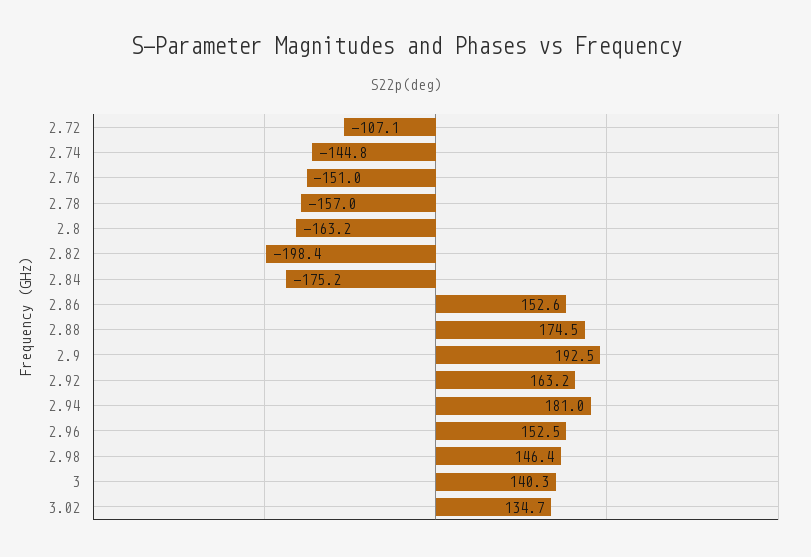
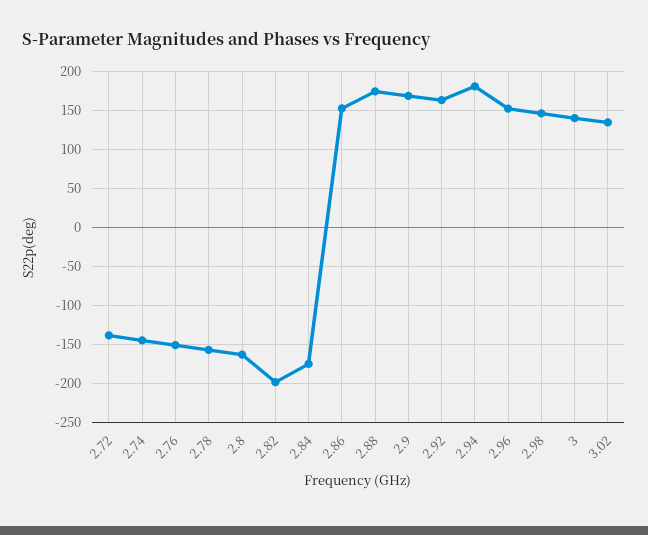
  {
-   "2.72": -107.1,
+   "2.72": -140,
    "2.74": -144.8,
    "2.76": -151,
    "2.78": -157,
    "2.8": -163.2,
    "2.82": -198.4,
    "2.84": -175.2,
    "2.86": 152.6,
    "2.88": 174.5,
-   "2.9": 192.5,
+   "2.9": 170,
    "2.92": 163.2,
    "2.94": 181,
    "2.96": 152.5,
    "2.98": 146.4,
    "3": 140.3,
    "3.02": 134.7
  }

